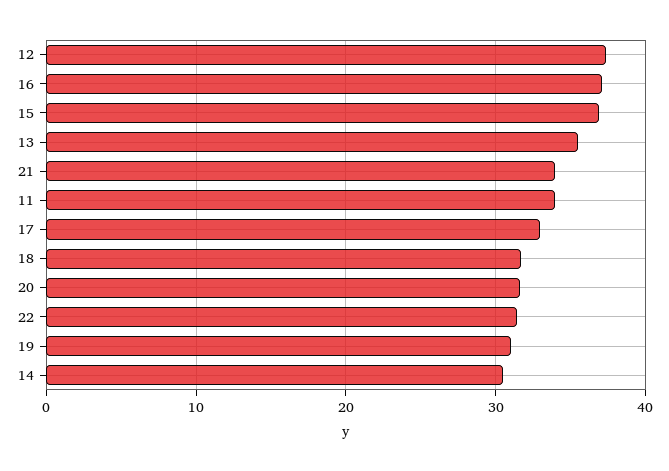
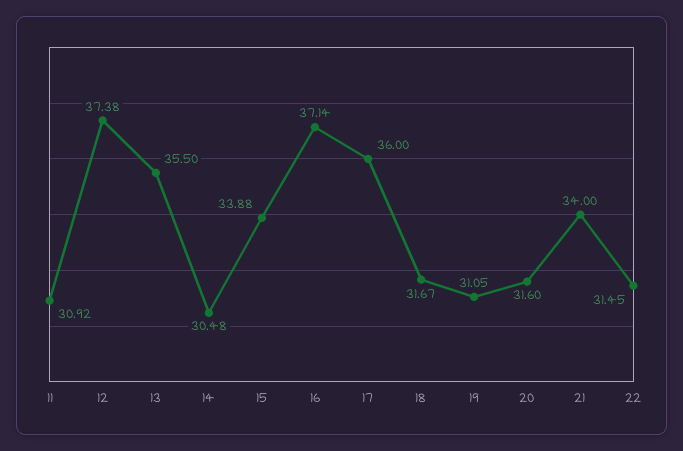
  {
    "12": 37.38,
    "16": 37.14,
-   "15": 37,
+   "15": 33.88,
    "13": 35.5,
    "21": 34,
-   "11": 34,
+   "11": 30.92,
-   "17": 33,
+   "17": 36,
    "18": 31.67,
    "20": 31.6,
    "22": 31.45,
    "19": 31.05,
    "14": 30.48
  }

